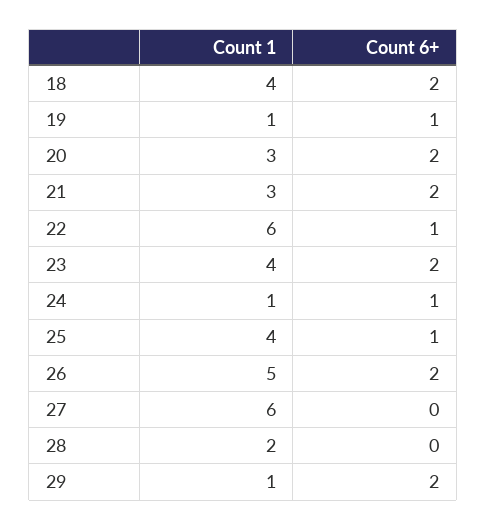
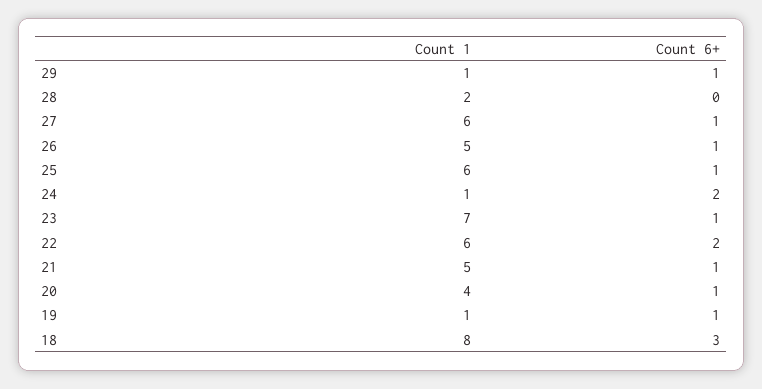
  {
    "Count 1": {
-     "18": 4,
+     "18": 8,
      "19": 1,
-     "20": 3,
+     "20": 4,
-     "21": 3,
+     "21": 5,
      "22": 6,
-     "23": 4,
+     "23": 7,
      "24": 1,
-     "25": 4,
+     "25": 6,
      "26": 5,
      "27": 6,
      "28": 2,
      "29": 1
    },
    "Count 6+": {
-     "18": 2,
+     "18": 3,
      "19": 1,
-     "20": 2,
+     "20": 1,
-     "21": 2,
+     "21": 1,
-     "22": 1,
+     "22": 2,
-     "23": 2,
+     "23": 1,
-     "24": 1,
+     "24": 2,
      "25": 1,
-     "26": 2,
+     "26": 1,
-     "27": 0,
+     "27": 1,
      "28": 0,
-     "29": 2
+     "29": 1
    }
  }

